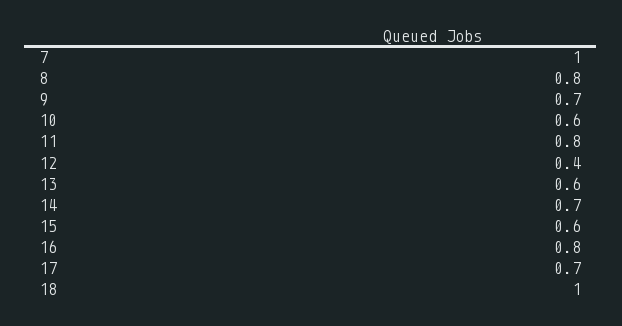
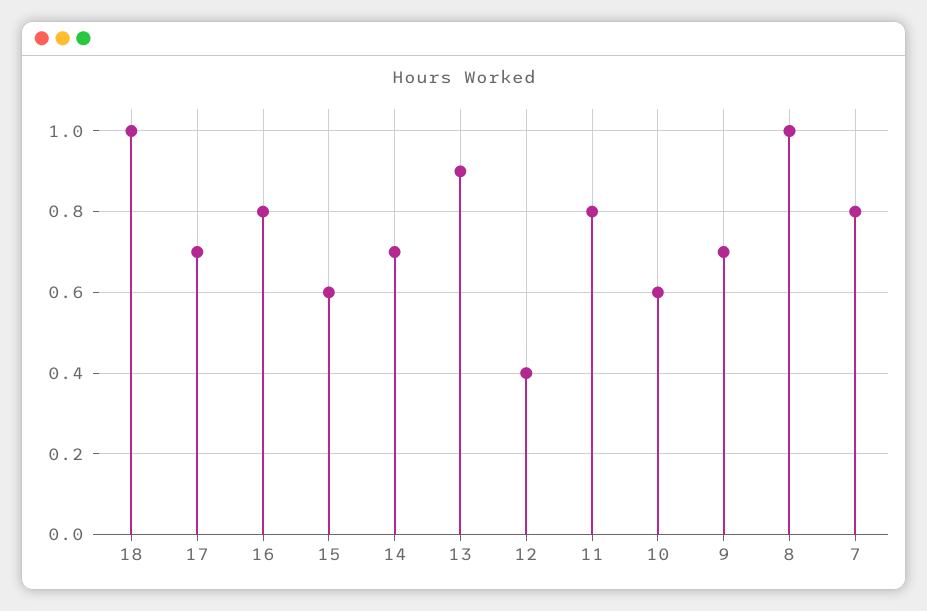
  {
-   "7": 1,
+   "7": 0.8,
-   "8": 0.8,
+   "8": 1,
    "9": 0.7,
    "10": 0.6,
    "11": 0.8,
    "12": 0.4,
-   "13": 0.6,
+   "13": 0.9,
    "14": 0.7,
    "15": 0.6,
    "16": 0.8,
    "17": 0.7,
    "18": 1
  }

